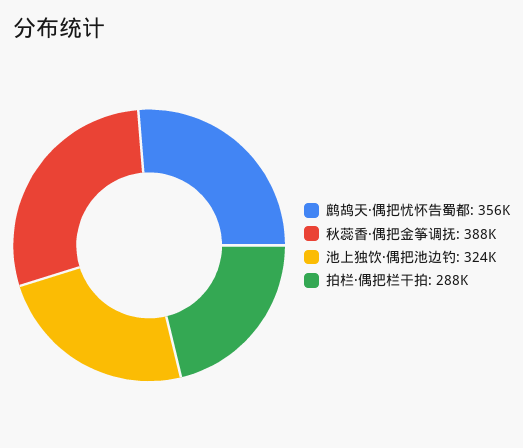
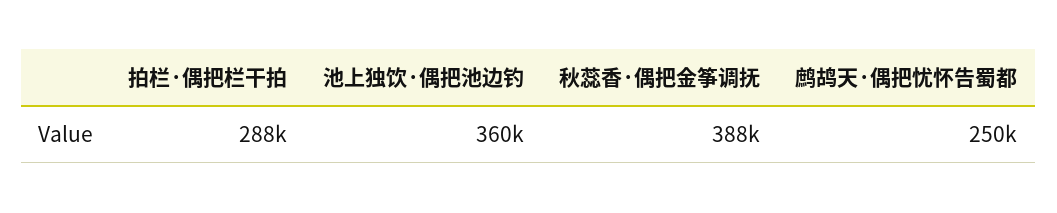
  {
-   "鹧鸪天·偶把忧怀告蜀都": 356000,
+   "鹧鸪天·偶把忧怀告蜀都": 250000,
    "秋蕊香·偶把金筝调抚": 388000,
-   "池上独饮·偶把池边钓": 324000,
+   "池上独饮·偶把池边钓": 360000,
    "拍栏·偶把栏干拍": 288000
  }

